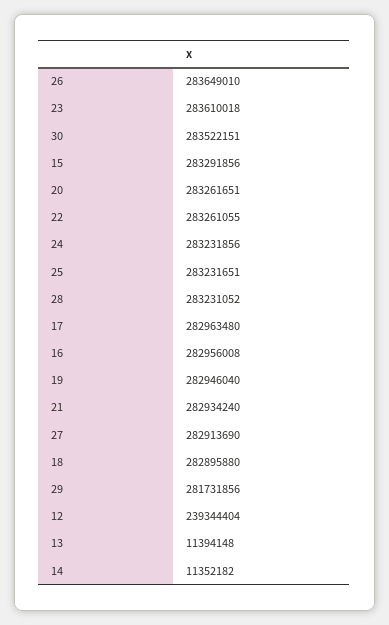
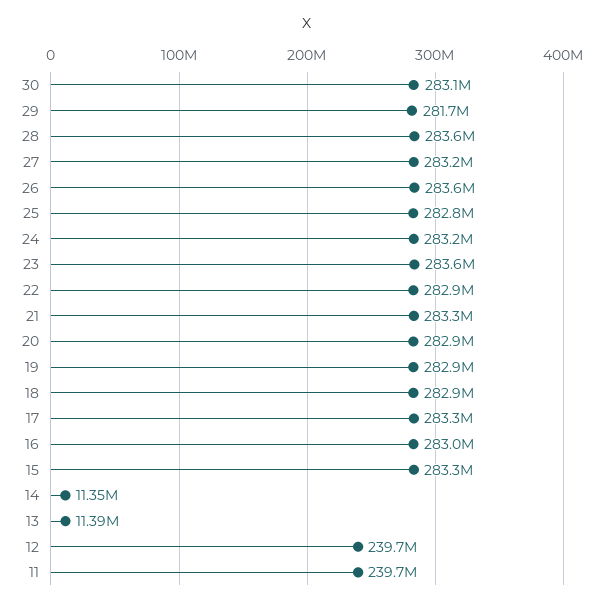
  {
    "26": 283649010,
    "23": 283610018,
-   "30": 283522151,
+   "30": 283100000,
    "15": 283291856,
-   "20": 283261651,
+   "20": 282900000,
-   "22": 283261055,
+   "22": 282900000,
    "24": 283231856,
-   "25": 283231651,
+   "25": 282800000,
-   "28": 283231052,
+   "28": 283600000,
-   "17": 282963480,
+   "17": 283300000,
    "16": 282956008,
    "19": 282946040,
-   "21": 282934240,
+   "21": 283300000,
-   "27": 282913690,
+   "27": 283200000,
    "18": 282895880,
    "29": 281731856,
-   "12": 239344404,
+   "12": 239700000,
    "13": 11394148,
-   "14": 11352182
+   "14": 11352182,
+   "11": 239700000
  }

